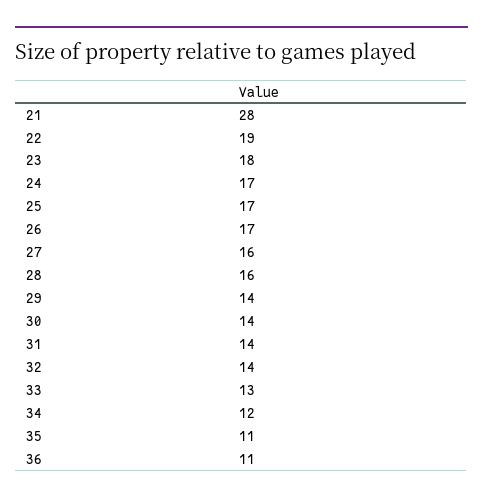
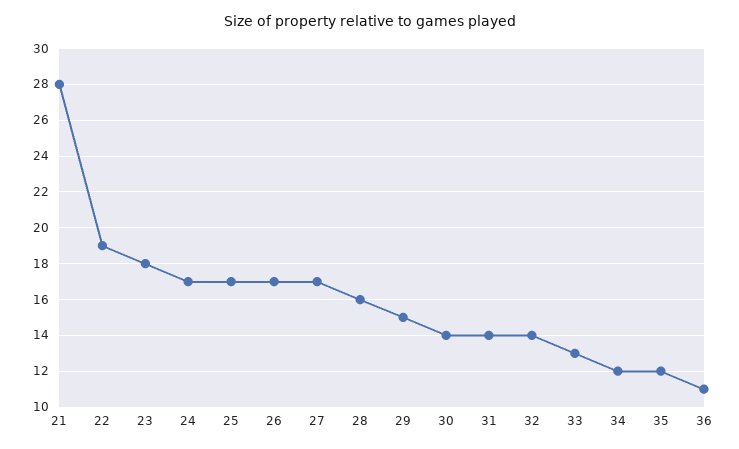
  {
    "21": 28,
    "22": 19,
    "23": 18,
    "24": 17,
    "25": 17,
    "26": 17,
-   "27": 16,
+   "27": 17,
    "28": 16,
-   "29": 14,
+   "29": 15,
    "30": 14,
    "31": 14,
    "32": 14,
    "33": 13,
    "34": 12,
-   "35": 11,
+   "35": 12,
    "36": 11
  }

